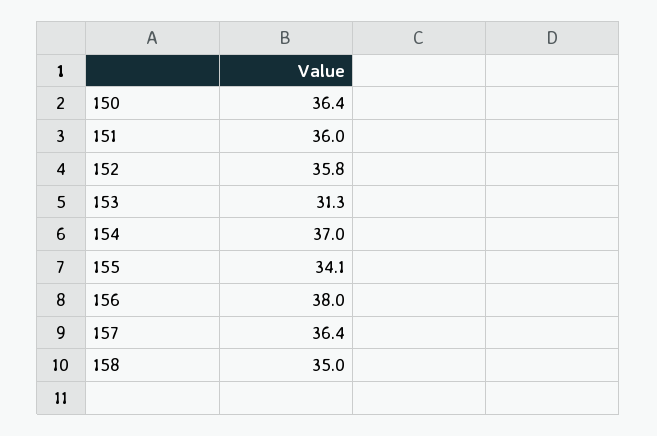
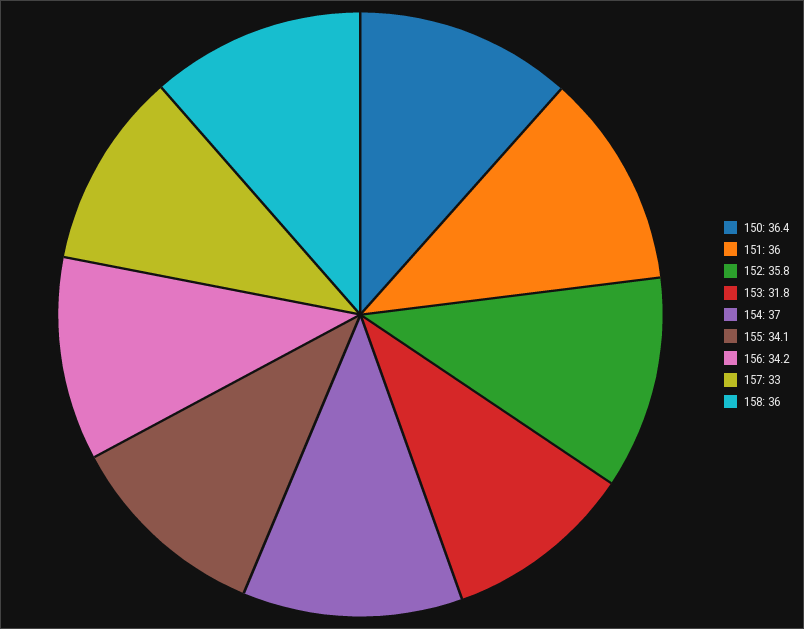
  {
    "150": 36.4,
    "151": 36,
    "152": 35.8,
-   "153": 31.3,
+   "153": 31.8,
    "154": 37,
    "155": 34.1,
-   "156": 38,
+   "156": 34.2,
-   "157": 36.4,
+   "157": 33,
-   "158": 35
+   "158": 36
  }

